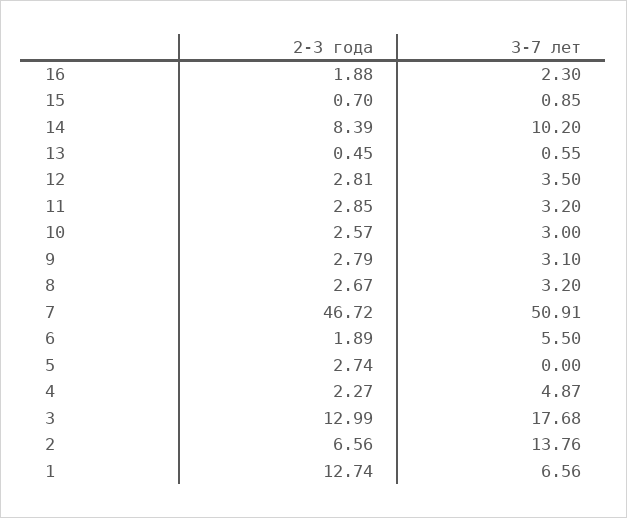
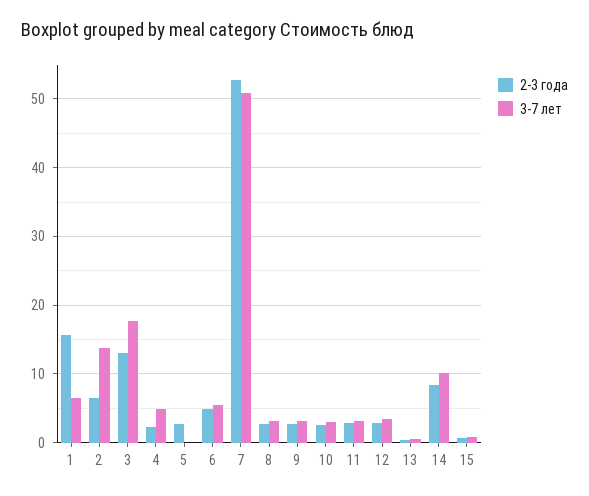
  {
    "2-3 года": {
-     "16": 1.88,
      "15": 0.7,
      "14": 8.39,
      "13": 0.45,
      "12": 2.81,
      "11": 2.85,
      "10": 2.57,
      "9": 2.79,
      "8": 2.67,
-     "7": 46.72,
+     "7": 53,
-     "6": 1.89,
+     "6": 5,
      "5": 2.74,
      "4": 2.27,
      "3": 12.99,
      "2": 6.56,
-     "1": 12.74
+     "1": 16
    },
    "3-7 лет": {
-     "16": 2.3,
      "15": 0.85,
      "14": 10.2,
      "13": 0.55,
      "12": 3.5,
      "11": 3.2,
      "10": 3,
      "9": 3.1,
      "8": 3.2,
      "7": 50.91,
      "6": 5.5,
      "5": 0,
      "4": 4.87,
      "3": 17.68,
      "2": 13.76,
      "1": 6.56
    }
  }

